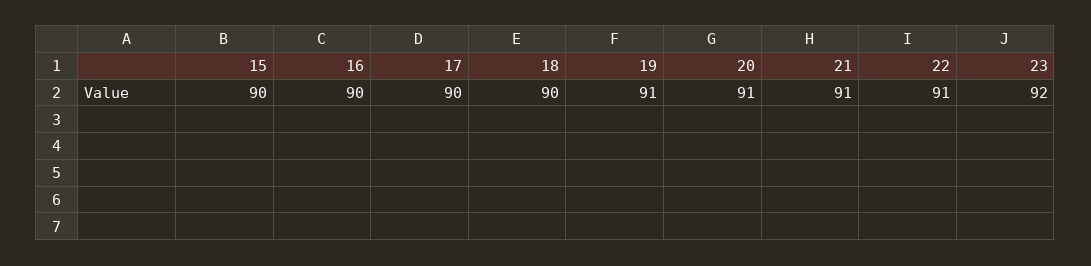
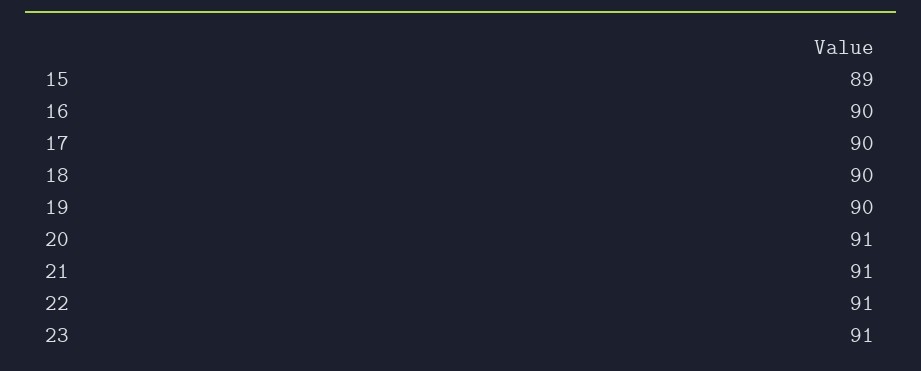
  {
-   "15": 90,
+   "15": 89,
    "16": 90,
    "17": 90,
    "18": 90,
-   "19": 91,
+   "19": 90,
    "20": 91,
    "21": 91,
    "22": 91,
-   "23": 92
+   "23": 91
  }

